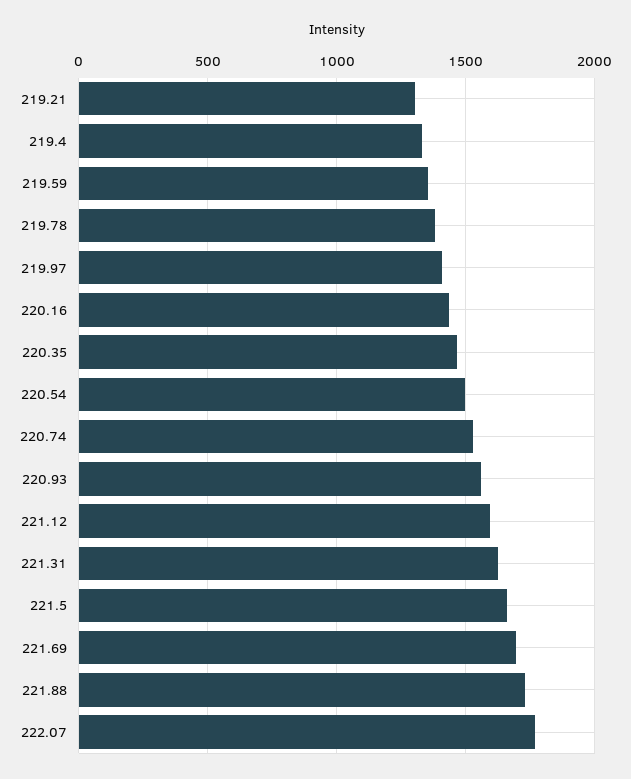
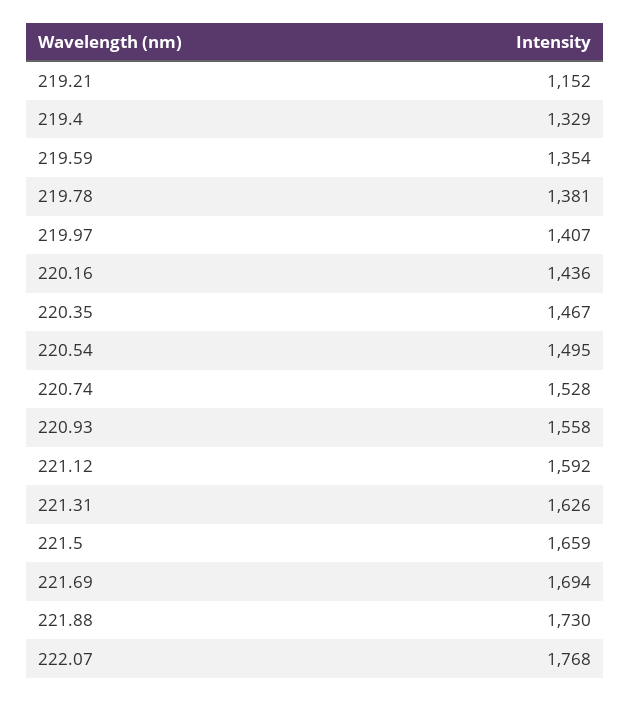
  {
-   "219.21": 1300,
+   "219.21": 1152,
    "219.4": 1329,
    "219.59": 1354,
    "219.78": 1381,
    "219.97": 1407,
    "220.16": 1436,
    "220.35": 1467,
    "220.54": 1495,
    "220.74": 1528,
    "220.93": 1558,
    "221.12": 1592,
    "221.31": 1626,
    "221.5": 1659,
    "221.69": 1694,
    "221.88": 1730,
    "222.07": 1768
  }

